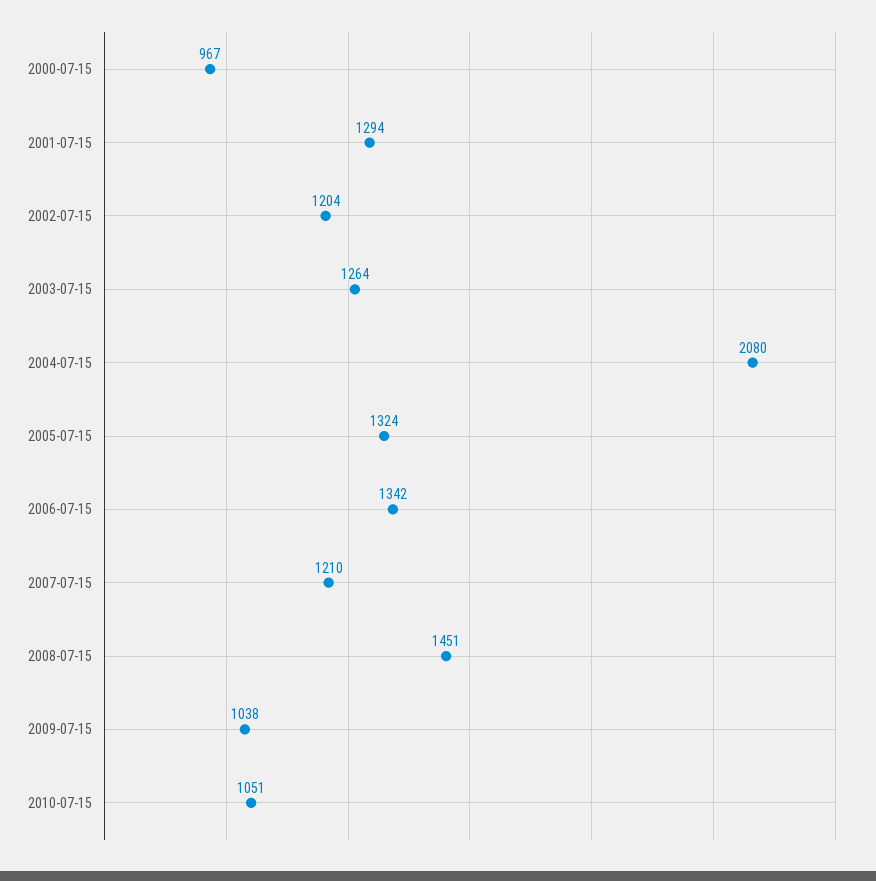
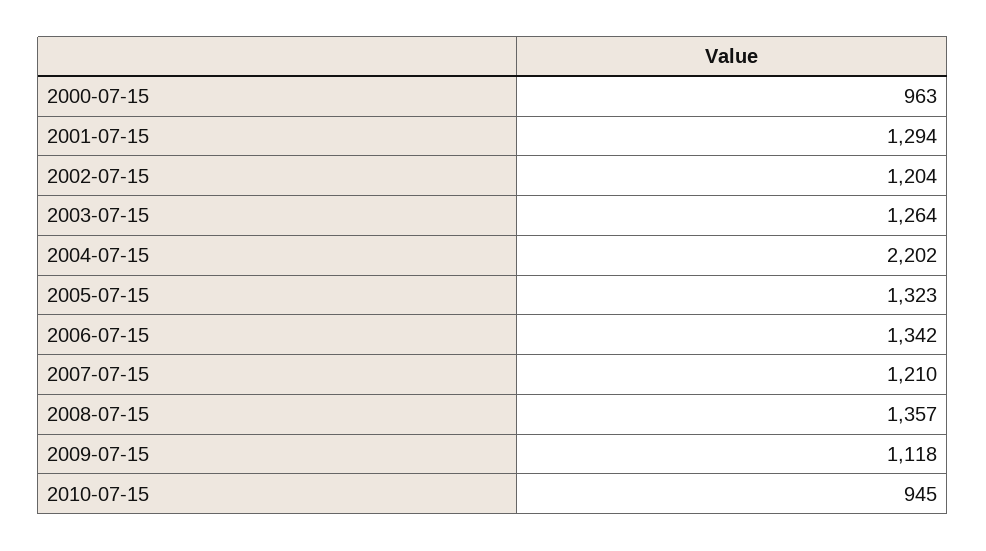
  {
-   "2000-07-15": 967,
+   "2000-07-15": 963,
    "2001-07-15": 1294,
    "2002-07-15": 1204,
    "2003-07-15": 1264,
-   "2004-07-15": 2080,
+   "2004-07-15": 2202,
-   "2005-07-15": 1324,
+   "2005-07-15": 1323,
    "2006-07-15": 1342,
    "2007-07-15": 1210,
-   "2008-07-15": 1451,
+   "2008-07-15": 1357,
-   "2009-07-15": 1038,
+   "2009-07-15": 1118,
-   "2010-07-15": 1051
+   "2010-07-15": 945
  }

